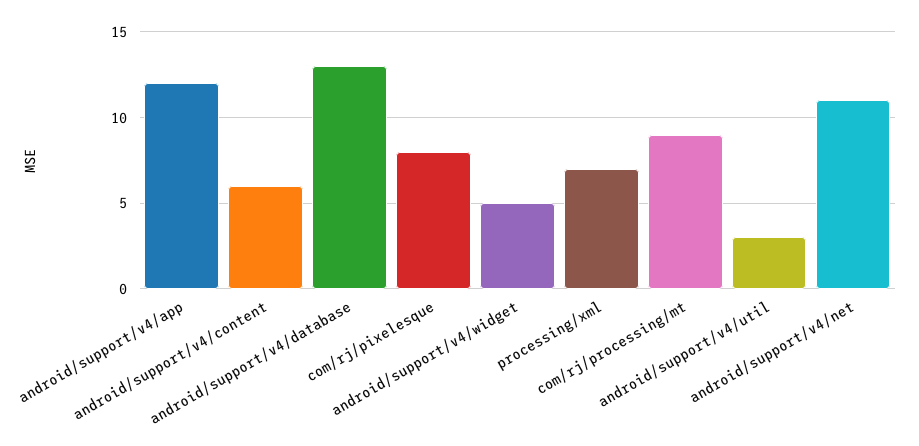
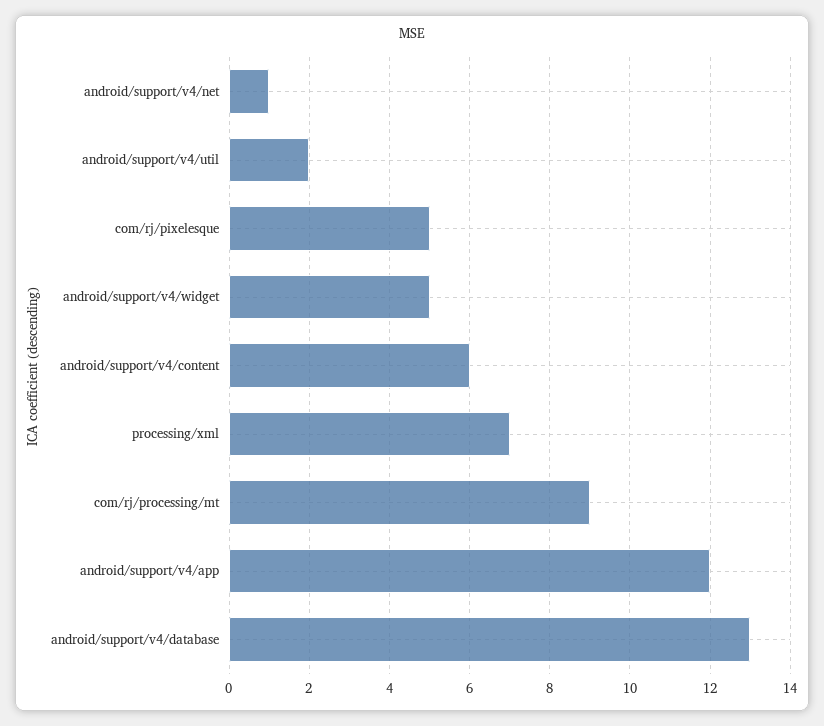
  {
    "android/support/v4/app": 12,
    "android/support/v4/content": 6,
    "android/support/v4/database": 13,
-   "com/rj/pixelesque": 8,
+   "com/rj/pixelesque": 5,
    "android/support/v4/widget": 5,
    "processing/xml": 7,
    "com/rj/processing/mt": 9,
-   "android/support/v4/util": 3,
+   "android/support/v4/util": 2,
-   "android/support/v4/net": 11
+   "android/support/v4/net": 1
  }

